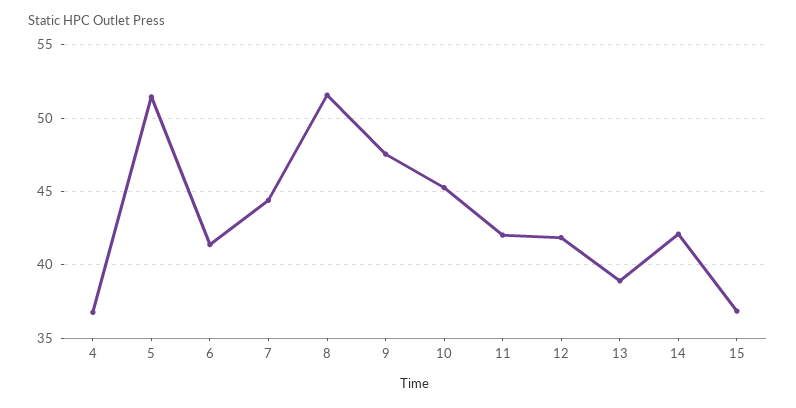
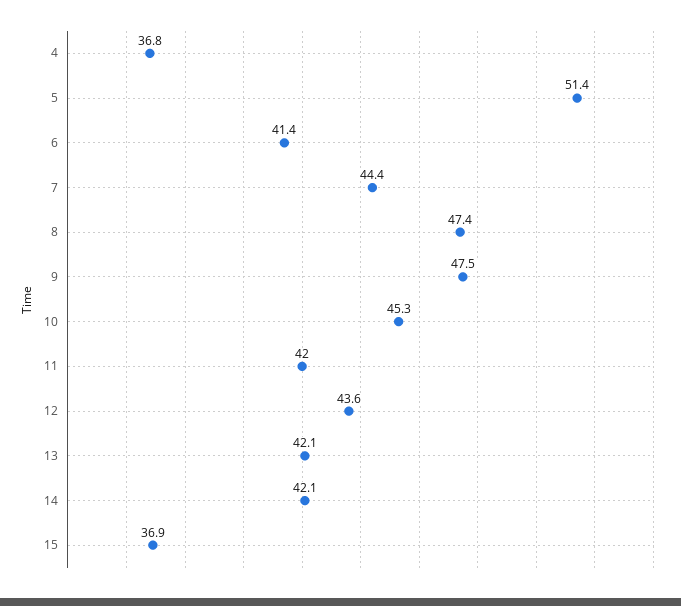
  {
    "4": 36.8,
    "5": 51.4,
    "6": 41.4,
    "7": 44.4,
-   "8": 51.5,
+   "8": 47.4,
    "9": 47.5,
    "10": 45.3,
    "11": 42,
-   "12": 42,
+   "12": 43.6,
-   "13": 39,
+   "13": 42.1,
    "14": 42.1,
    "15": 36.9
  }

